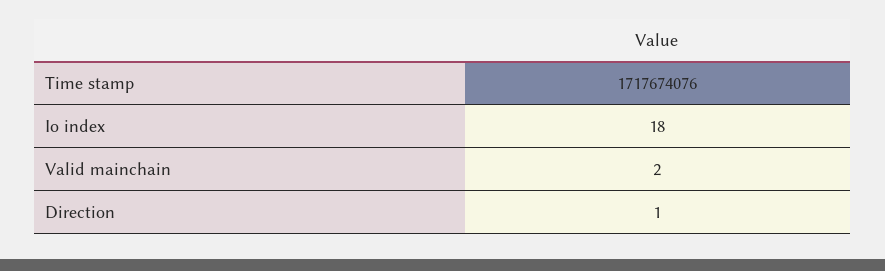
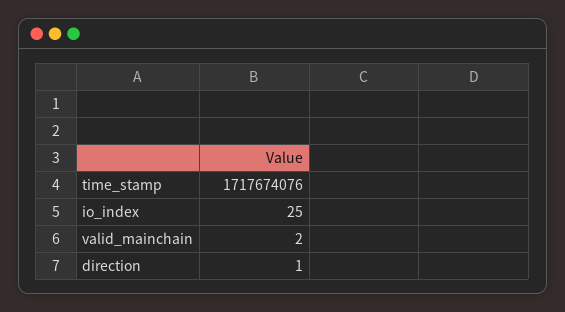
  {
    "Time stamp": 1717674076,
-   "Io index": 18,
+   "Io index": 25,
    "Valid mainchain": 2,
    "Direction": 1
  }

